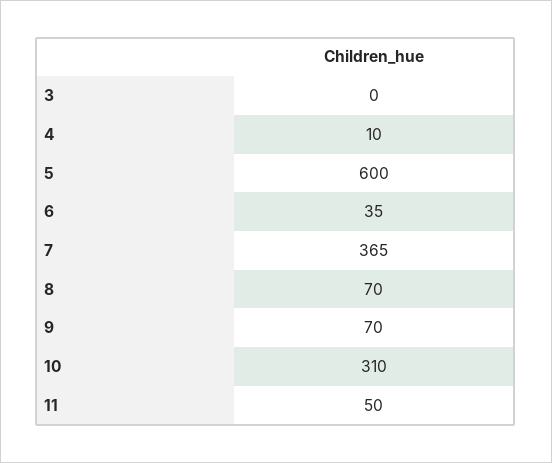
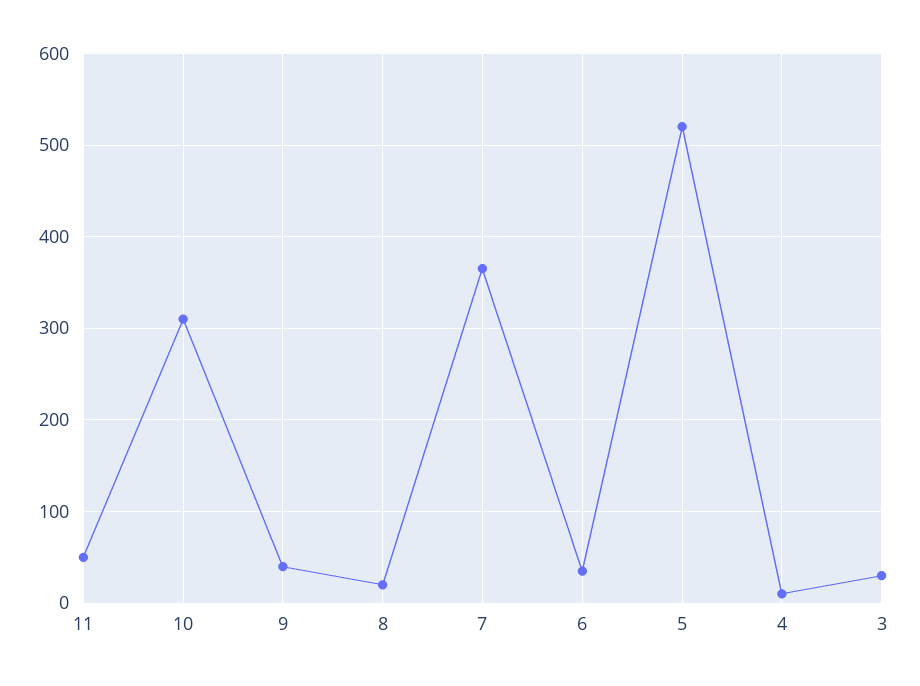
  {
-   "3": 0,
+   "3": 30,
    "4": 10,
-   "5": 600,
+   "5": 520,
    "6": 35,
    "7": 365,
-   "8": 70,
+   "8": 20,
-   "9": 70,
+   "9": 40,
    "10": 310,
    "11": 50
  }

